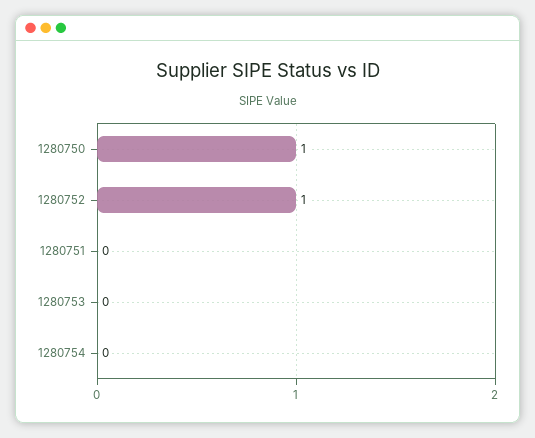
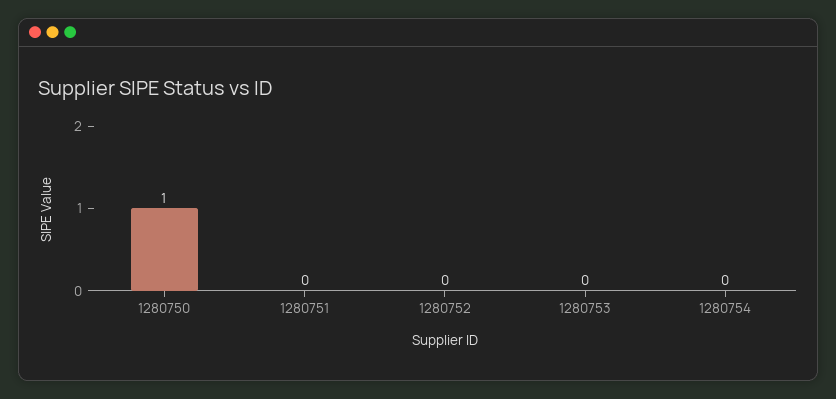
  {
    "1280750": 1,
-   "1280752": 1,
+   "1280752": 0,
    "1280751": 0,
    "1280753": 0,
    "1280754": 0
  }

